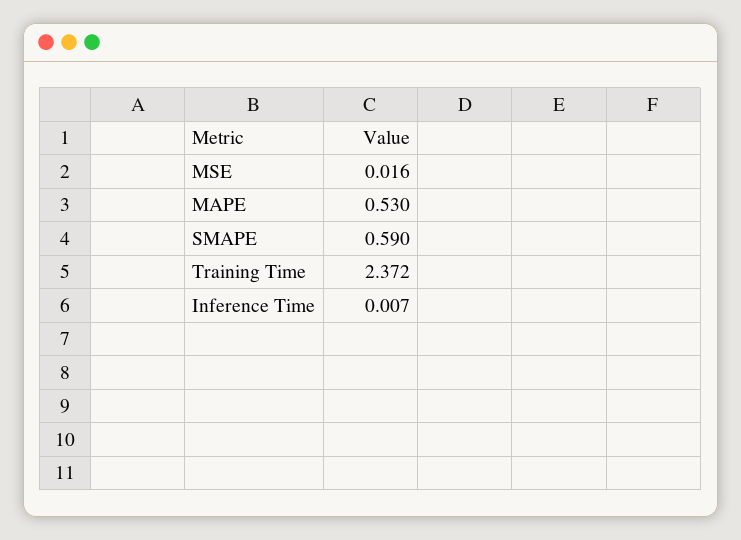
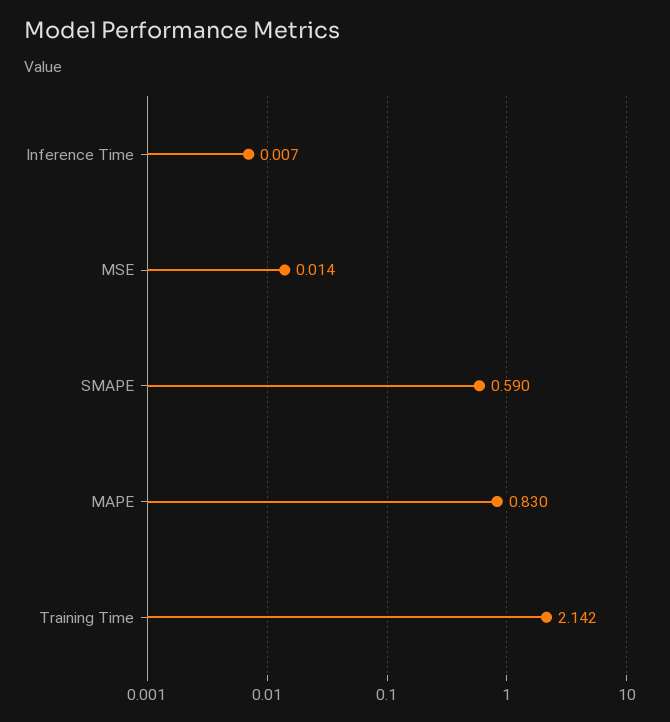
  {
-   "MSE": 0.016,
+   "MSE": 0.014,
-   "MAPE": 0.53,
+   "MAPE": 0.83,
    "SMAPE": 0.59,
-   "Training Time": 2.372,
+   "Training Time": 2.142,
    "Inference Time": 0.007
  }

